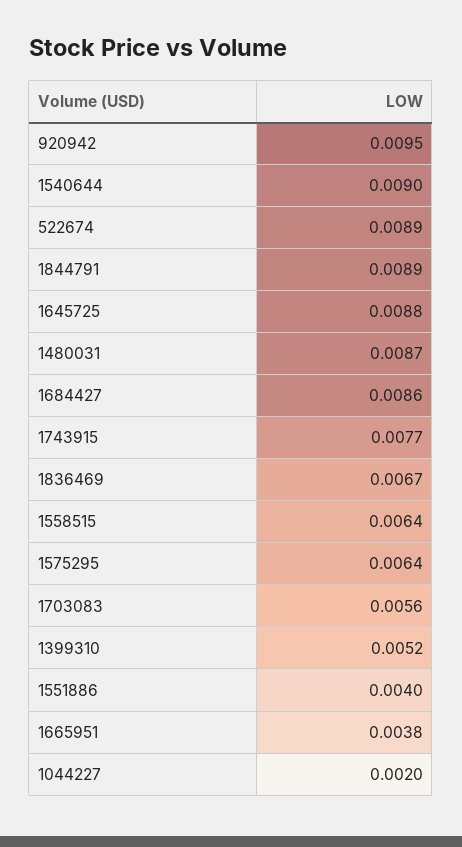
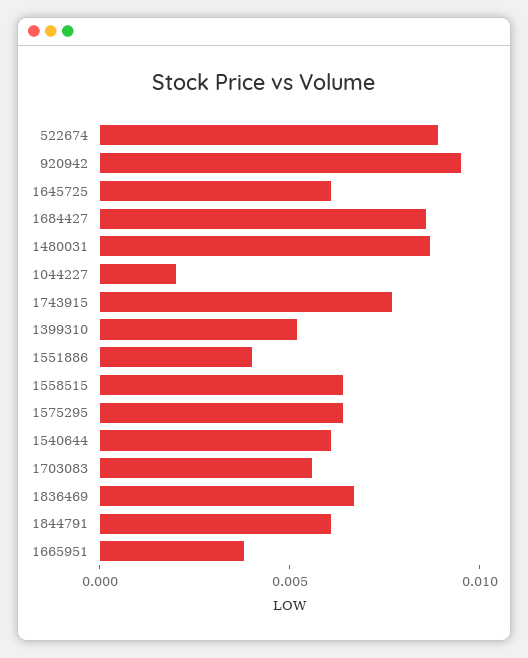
  {
    "920942": 0.0095,
-   "1540644": 0.009,
+   "1540644": 0.006,
    "522674": 0.0089,
-   "1844791": 0.0089,
+   "1844791": 0.006,
-   "1645725": 0.0088,
+   "1645725": 0.006,
    "1480031": 0.0087,
    "1684427": 0.0086,
    "1743915": 0.0077,
    "1836469": 0.0067,
    "1558515": 0.0064,
    "1575295": 0.0064,
    "1703083": 0.0056,
    "1399310": 0.0052,
    "1551886": 0.004,
    "1665951": 0.0038,
    "1044227": 0.002
  }

